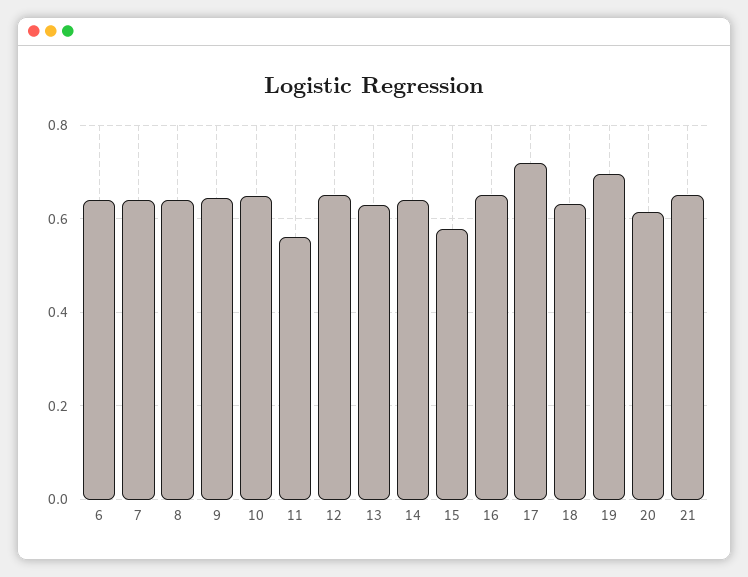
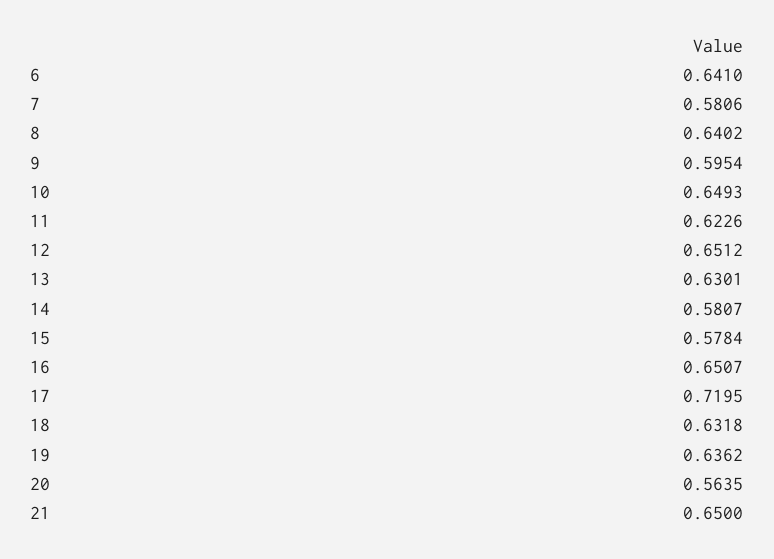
  {
    "6": 0.641,
-   "7": 0.64,
+   "7": 0.5806,
    "8": 0.6402,
-   "9": 0.64,
+   "9": 0.5954,
    "10": 0.6493,
-   "11": 0.56,
+   "11": 0.6226,
    "12": 0.6512,
    "13": 0.6301,
-   "14": 0.64,
+   "14": 0.5807,
    "15": 0.5784,
    "16": 0.6507,
    "17": 0.7195,
    "18": 0.6318,
-   "19": 0.7,
+   "19": 0.6362,
-   "20": 0.62,
+   "20": 0.5635,
    "21": 0.65
  }

